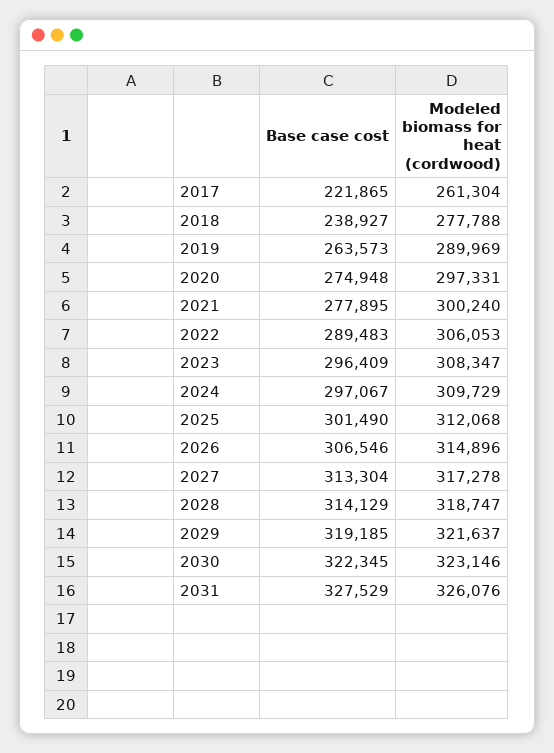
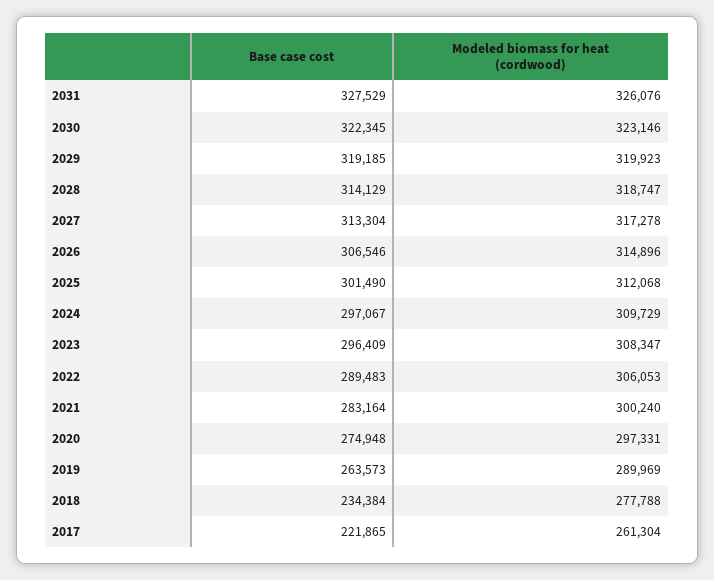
  {
    "Base case cost": {
      "2017": 221865,
-     "2018": 238927,
+     "2018": 234384,
      "2019": 263573,
      "2020": 274948,
-     "2021": 277895,
+     "2021": 283164,
      "2022": 289483,
      "2023": 296409,
      "2024": 297067,
      "2025": 301490,
      "2026": 306546,
      "2027": 313304,
      "2028": 314129,
      "2029": 319185,
      "2030": 322345,
      "2031": 327529
    },
    "Modeled biomass for heat (cordwood)": {
      "2017": 261304,
      "2018": 277788,
      "2019": 289969,
      "2020": 297331,
      "2021": 300240,
      "2022": 306053,
      "2023": 308347,
      "2024": 309729,
      "2025": 312068,
      "2026": 314896,
      "2027": 317278,
      "2028": 318747,
-     "2029": 321637,
+     "2029": 319923,
      "2030": 323146,
      "2031": 326076
    }
  }

